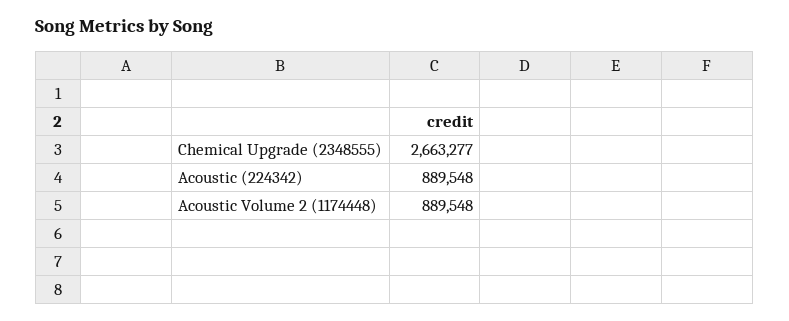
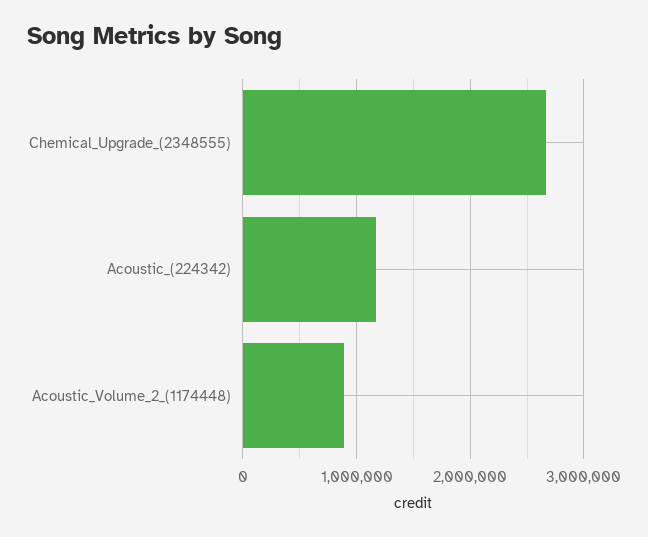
  {
    "Chemical Upgrade (2348555)": 2663277,
-   "Acoustic (224342)": 889548,
+   "Acoustic (224342)": 1200000,
    "Acoustic Volume 2 (1174448)": 889548
  }

